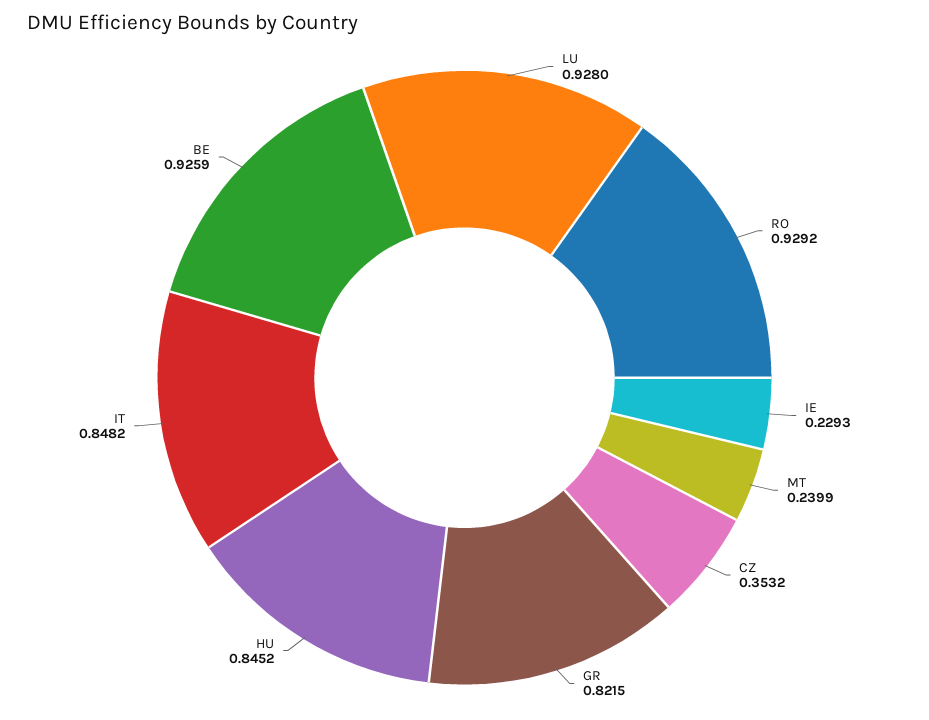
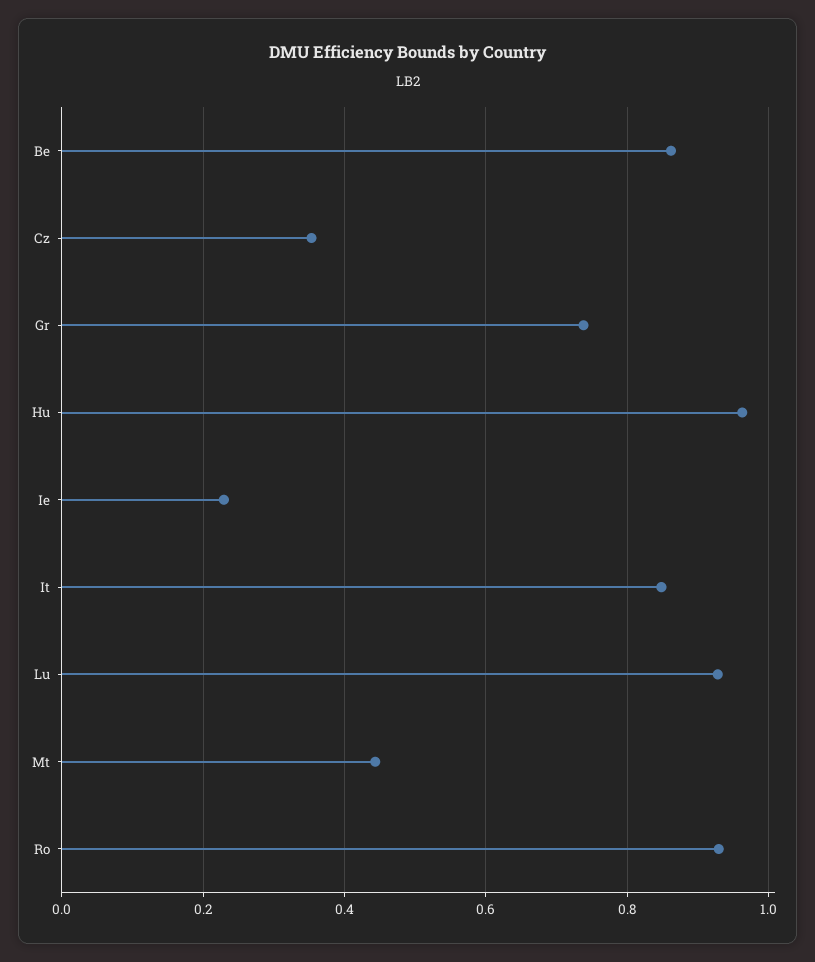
  {
    "LU": 0.928,
    "RO": 0.9292,
    "IE": 0.2293,
-   "MT": 0.2399,
+   "MT": 0.44,
    "CZ": 0.3532,
-   "GR": 0.8215,
+   "GR": 0.74,
-   "HU": 0.8452,
+   "HU": 0.96,
    "IT": 0.8482,
-   "BE": 0.9259
+   "BE": 0.86
  }

